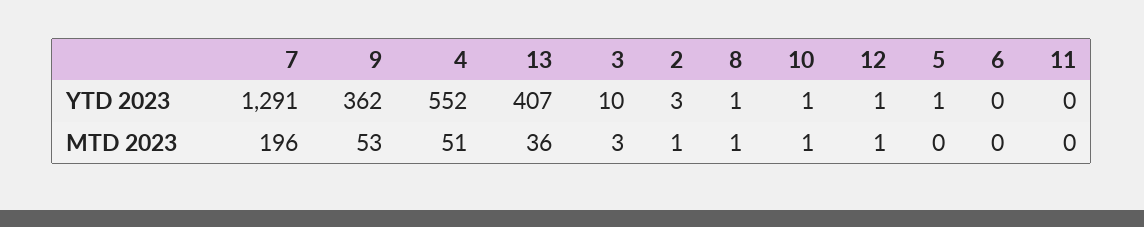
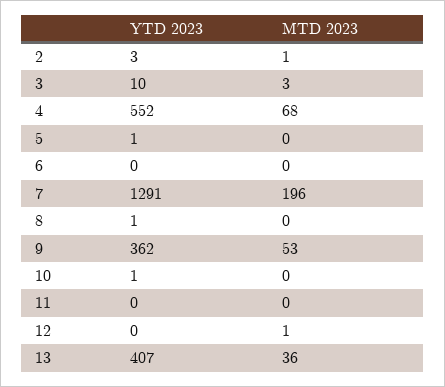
  {
    "7": {
      "YTD 2023": 1291,
      "MTD 2023": 196
    },
    "9": {
      "YTD 2023": 362,
      "MTD 2023": 53
    },
    "4": {
      "YTD 2023": 552,
-     "MTD 2023": 51
+     "MTD 2023": 68
    },
    "13": {
      "YTD 2023": 407,
      "MTD 2023": 36
    },
    "3": {
      "YTD 2023": 10,
      "MTD 2023": 3
    },
    "2": {
      "YTD 2023": 3,
      "MTD 2023": 1
    },
    "8": {
      "YTD 2023": 1,
-     "MTD 2023": 1
+     "MTD 2023": 0
    },
    "10": {
      "YTD 2023": 1,
-     "MTD 2023": 1
+     "MTD 2023": 0
    },
    "12": {
-     "YTD 2023": 1,
+     "YTD 2023": 0,
      "MTD 2023": 1
    },
    "5": {
      "YTD 2023": 1,
      "MTD 2023": 0
    },
    "6": {
      "YTD 2023": 0,
      "MTD 2023": 0
    },
    "11": {
      "YTD 2023": 0,
      "MTD 2023": 0
    }
  }

